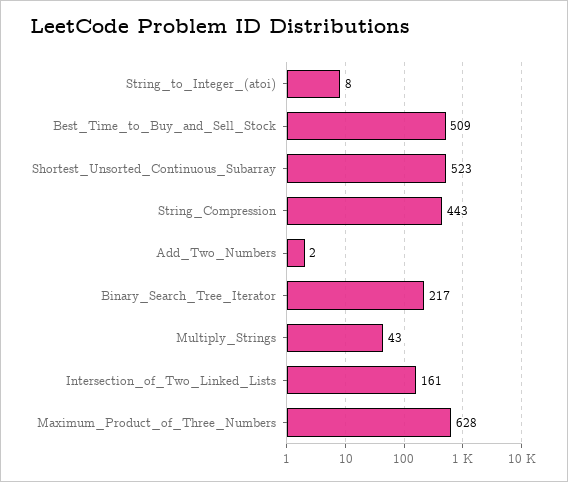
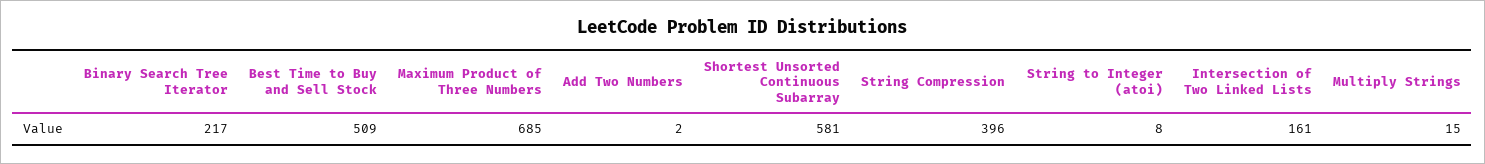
  {
    "String_to_Integer_(atoi)": 8,
    "Best_Time_to_Buy_and_Sell_Stock": 509,
-   "Shortest_Unsorted_Continuous_Subarray": 523,
+   "Shortest_Unsorted_Continuous_Subarray": 581,
-   "String_Compression": 443,
+   "String_Compression": 396,
    "Add_Two_Numbers": 2,
    "Binary_Search_Tree_Iterator": 217,
-   "Multiply_Strings": 43,
+   "Multiply_Strings": 15,
    "Intersection_of_Two_Linked_Lists": 161,
-   "Maximum_Product_of_Three_Numbers": 628
+   "Maximum_Product_of_Three_Numbers": 685
  }

